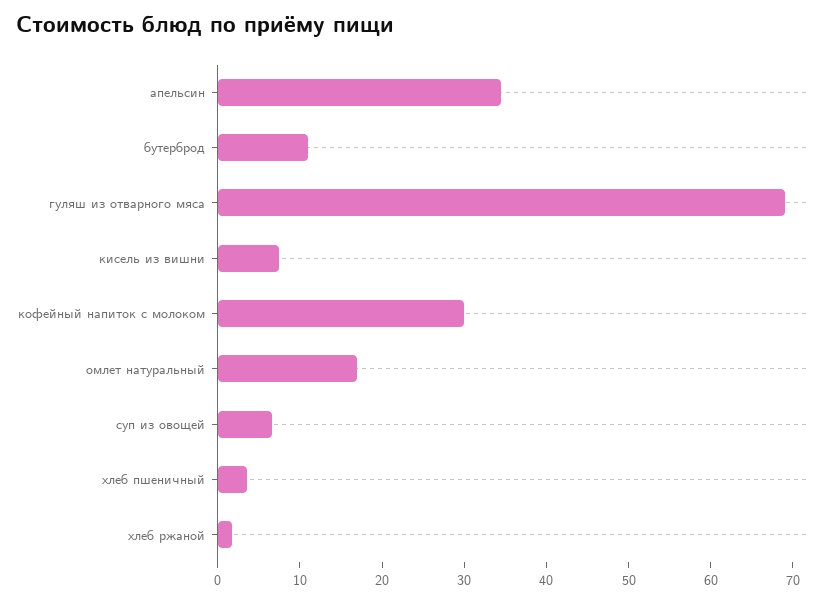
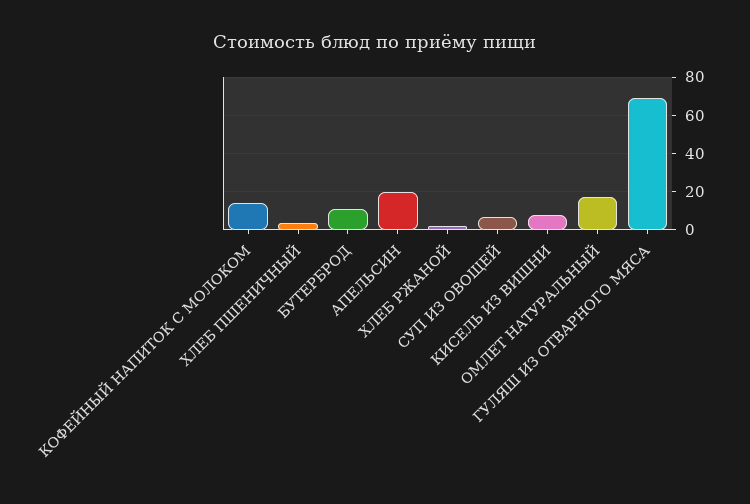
  {
-   "апельсин": 34,
+   "апельсин": 20,
    "бутерброд": 12,
    "гуляш из отварного мяса": 70,
    "кисель из вишни": 8,
-   "кофейный напиток с молоком": 30,
+   "кофейный напиток с молоком": 15,
    "омлет натуральный": 18,
    "суп из овощей": 6,
    "хлеб пшеничный": 4,
    "хлеб ржаной": 2
  }

